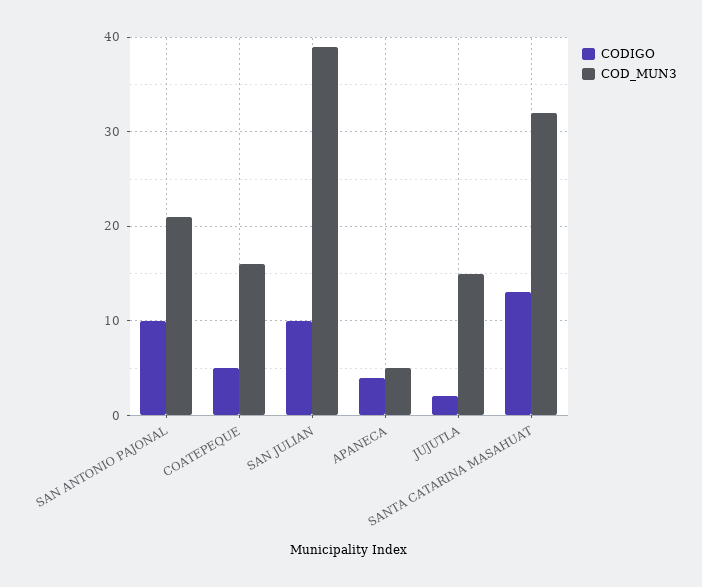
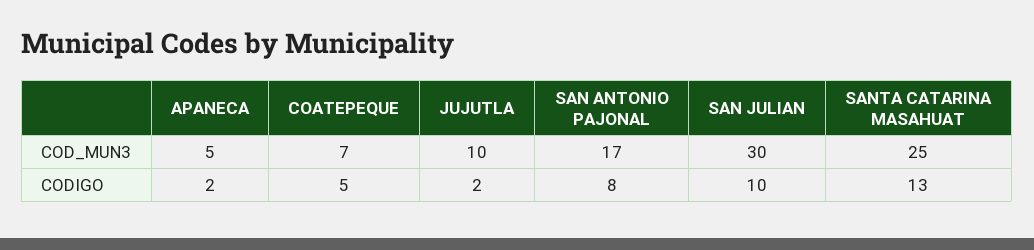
  {
    "CODIGO": {
-     "SAN ANTONIO PAJONAL": 10,
+     "SAN ANTONIO PAJONAL": 8,
      "COATEPEQUE": 5,
      "SAN JULIAN": 10,
-     "APANECA": 4,
+     "APANECA": 2,
      "JUJUTLA": 2,
      "SANTA CATARINA MASAHUAT": 13
    },
    "COD_MUN3": {
-     "SAN ANTONIO PAJONAL": 21,
+     "SAN ANTONIO PAJONAL": 17,
-     "COATEPEQUE": 16,
+     "COATEPEQUE": 7,
-     "SAN JULIAN": 39,
+     "SAN JULIAN": 30,
      "APANECA": 5,
-     "JUJUTLA": 15,
+     "JUJUTLA": 10,
-     "SANTA CATARINA MASAHUAT": 32
+     "SANTA CATARINA MASAHUAT": 25
    }
  }

